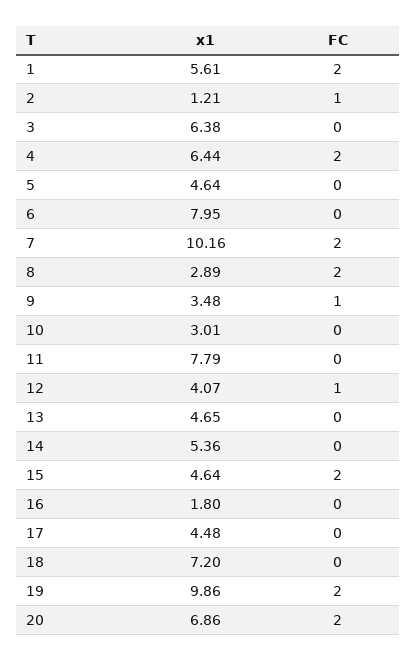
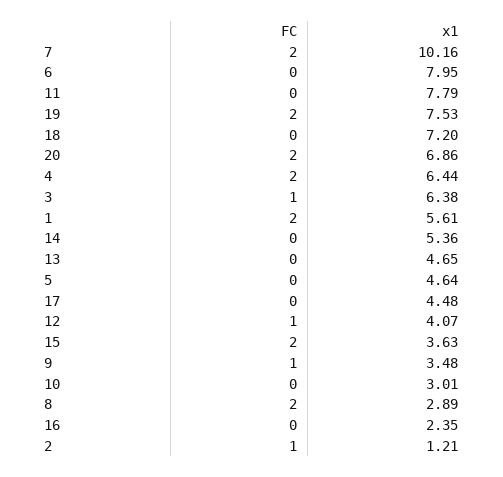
  {
    "x1": {
      "1": 5.61,
      "2": 1.21,
      "3": 6.38,
      "4": 6.44,
      "5": 4.64,
      "6": 7.95,
      "7": 10.16,
      "8": 2.89,
      "9": 3.48,
      "10": 3.01,
      "11": 7.79,
      "12": 4.07,
      "13": 4.65,
      "14": 5.36,
-     "15": 4.64,
+     "15": 3.63,
-     "16": 1.8,
+     "16": 2.35,
      "17": 4.48,
      "18": 7.2,
-     "19": 9.86,
+     "19": 7.53,
      "20": 6.86
    },
    "FC": {
      "1": 2,
      "2": 1,
-     "3": 0,
+     "3": 1,
      "4": 2,
      "5": 0,
      "6": 0,
      "7": 2,
      "8": 2,
      "9": 1,
      "10": 0,
      "11": 0,
      "12": 1,
      "13": 0,
      "14": 0,
      "15": 2,
      "16": 0,
      "17": 0,
      "18": 0,
      "19": 2,
      "20": 2
    }
  }

